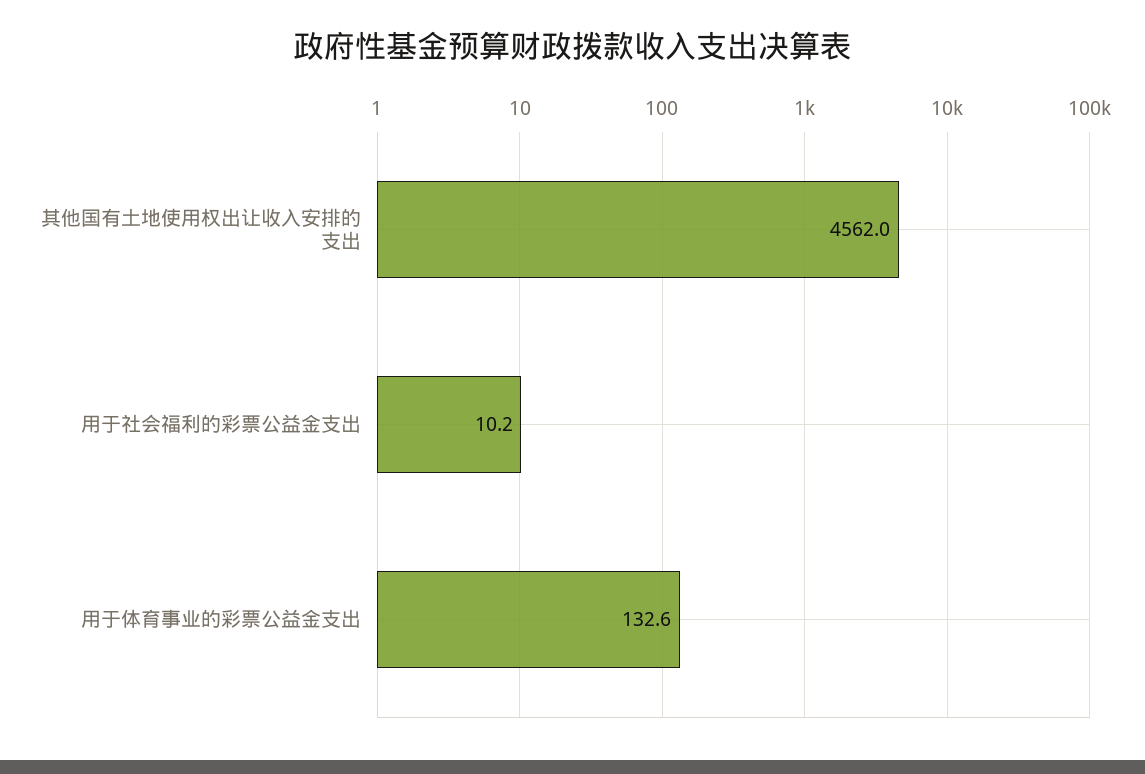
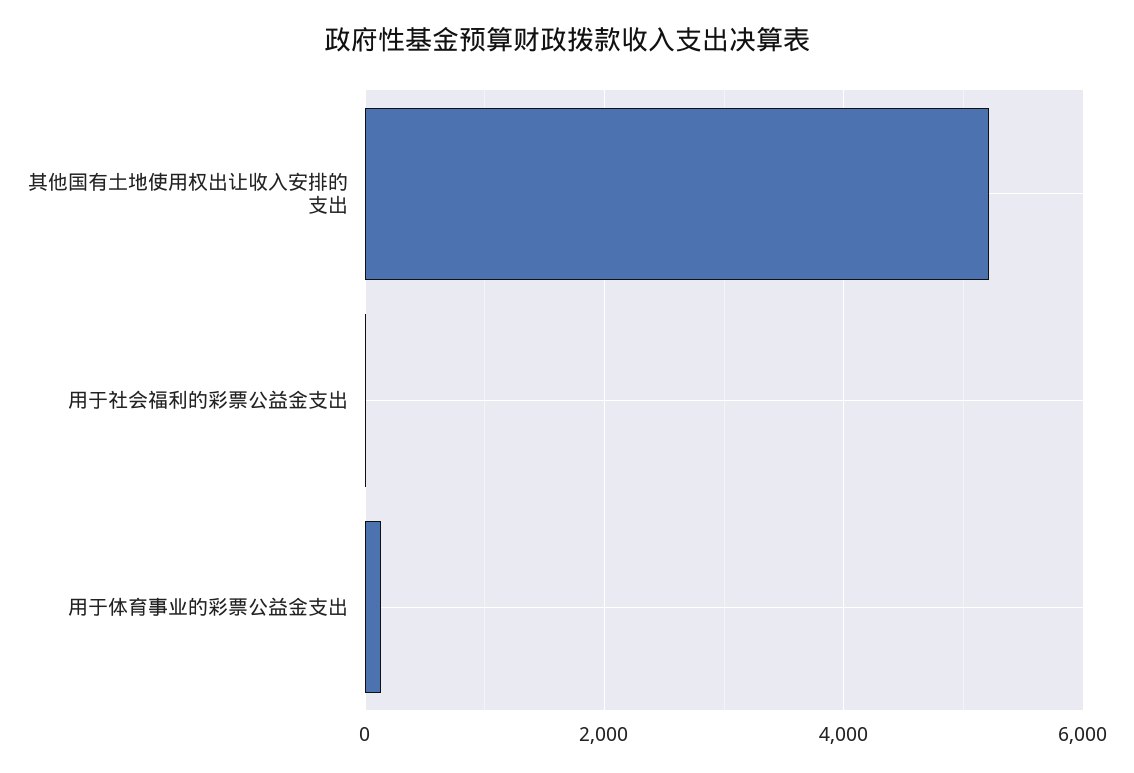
  {
-   "其他国有土地使用权出让收入安排的支出": 4562,
+   "其他国有土地使用权出让收入安排的支出": 5200,
    "用于社会福利的彩票公益金支出": 10.2,
    "用于体育事业的彩票公益金支出": 132.6
  }

